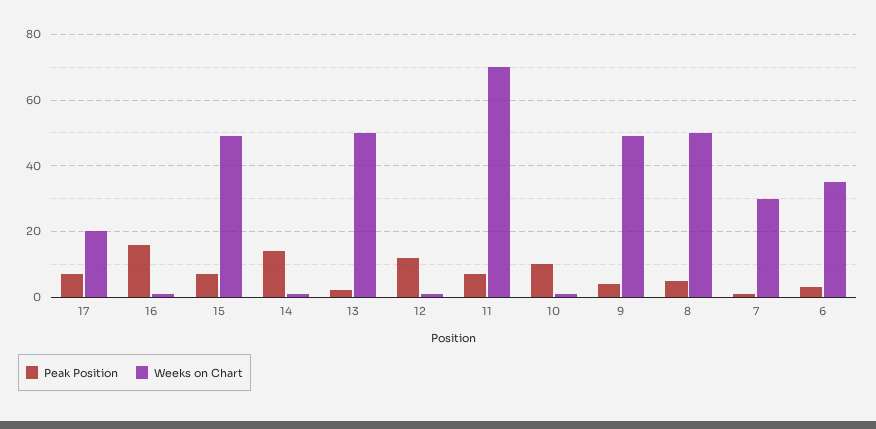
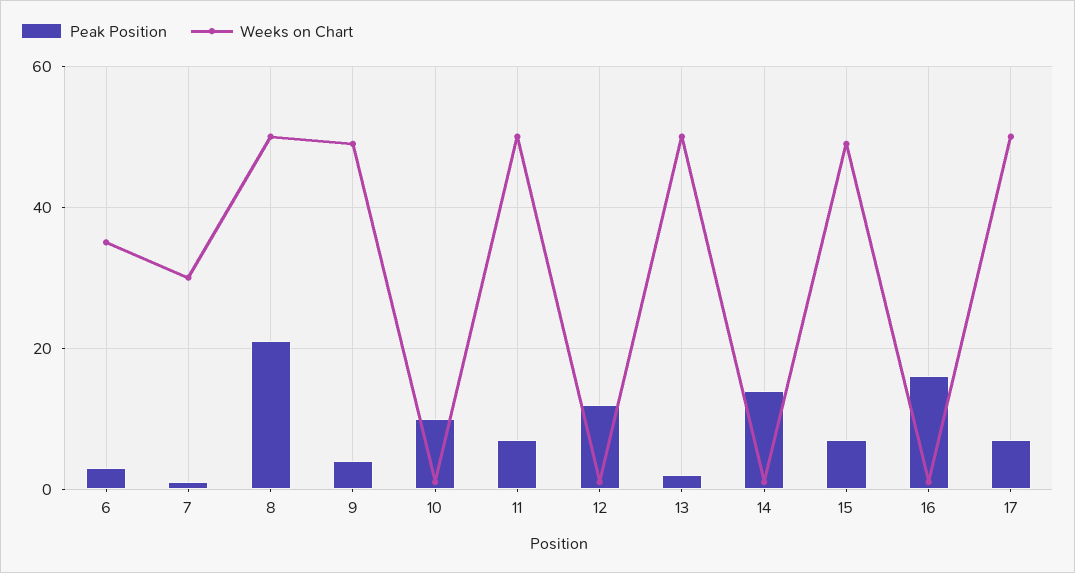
  {
    "Peak Position": {
      "17": 5,
      "16": 15,
      "15": 5,
      "14": 15,
      "13": 0,
      "12": 10,
      "11": 5,
      "10": 10,
      "9": 5,
-     "8": 5,
+     "8": 20,
      "7": 0,
      "6": 5
    },
    "Weeks on Chart": {
-     "17": 20,
+     "17": 50,
      "16": 0,
      "15": 50,
      "14": 0,
      "13": 50,
      "12": 0,
-     "11": 70,
+     "11": 50,
      "10": 0,
      "9": 50,
      "8": 50,
      "7": 30,
      "6": 35
    }
  }

